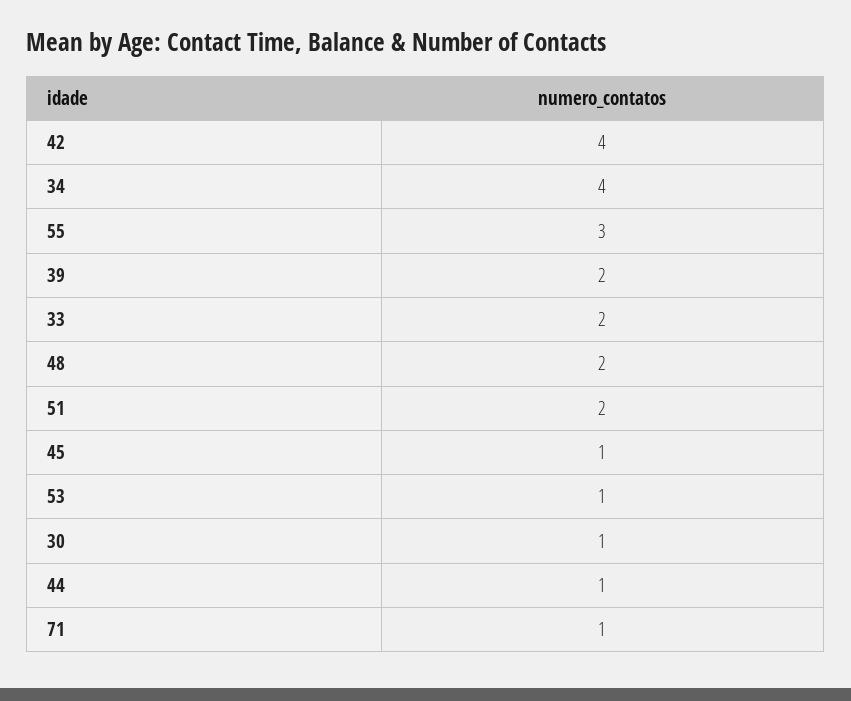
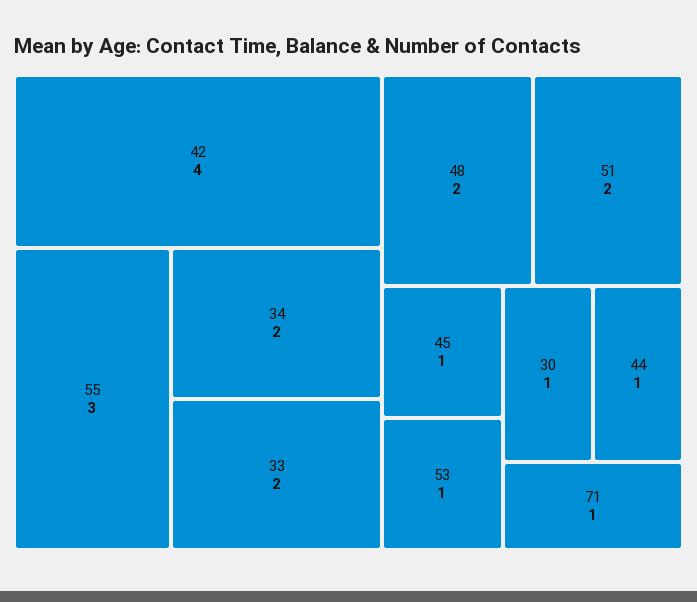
  {
    "42": 4,
-   "34": 4,
+   "34": 2,
    "55": 3,
-   "39": 2,
    "33": 2,
    "48": 2,
    "51": 2,
    "45": 1,
    "53": 1,
    "30": 1,
    "44": 1,
    "71": 1
  }

